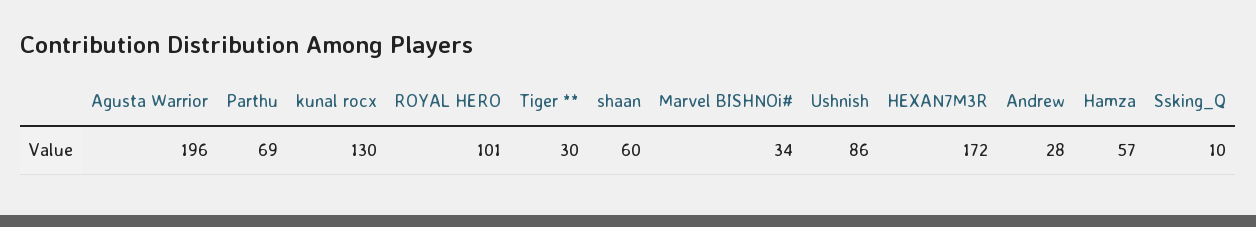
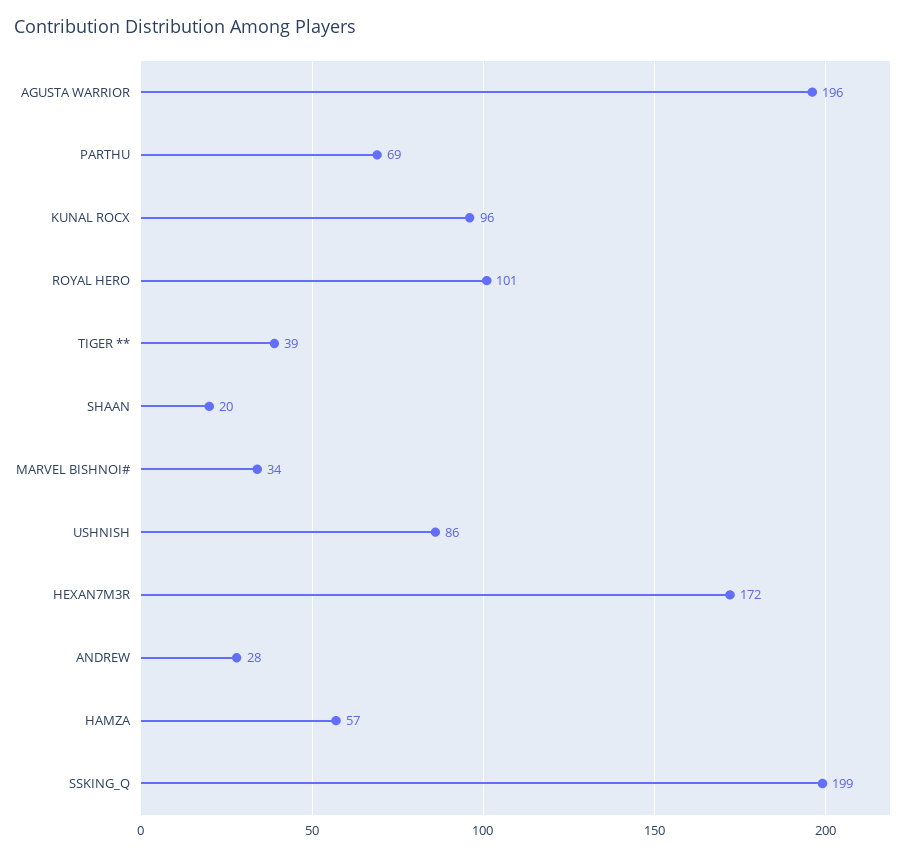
  {
    "Agusta Warrior": 196,
    "Parthu": 69,
-   "kunal rocx": 130,
+   "kunal rocx": 96,
    "ROYAL HERO": 101,
-   "Tiger **": 30,
+   "Tiger **": 39,
-   "shaan": 60,
+   "shaan": 20,
    "Marvel BISHNOi#": 34,
    "Ushnish": 86,
    "HEXAN7M3R": 172,
    "Andrew": 28,
    "Hamza": 57,
-   "Ssking_Q": 10
+   "Ssking_Q": 199
  }

